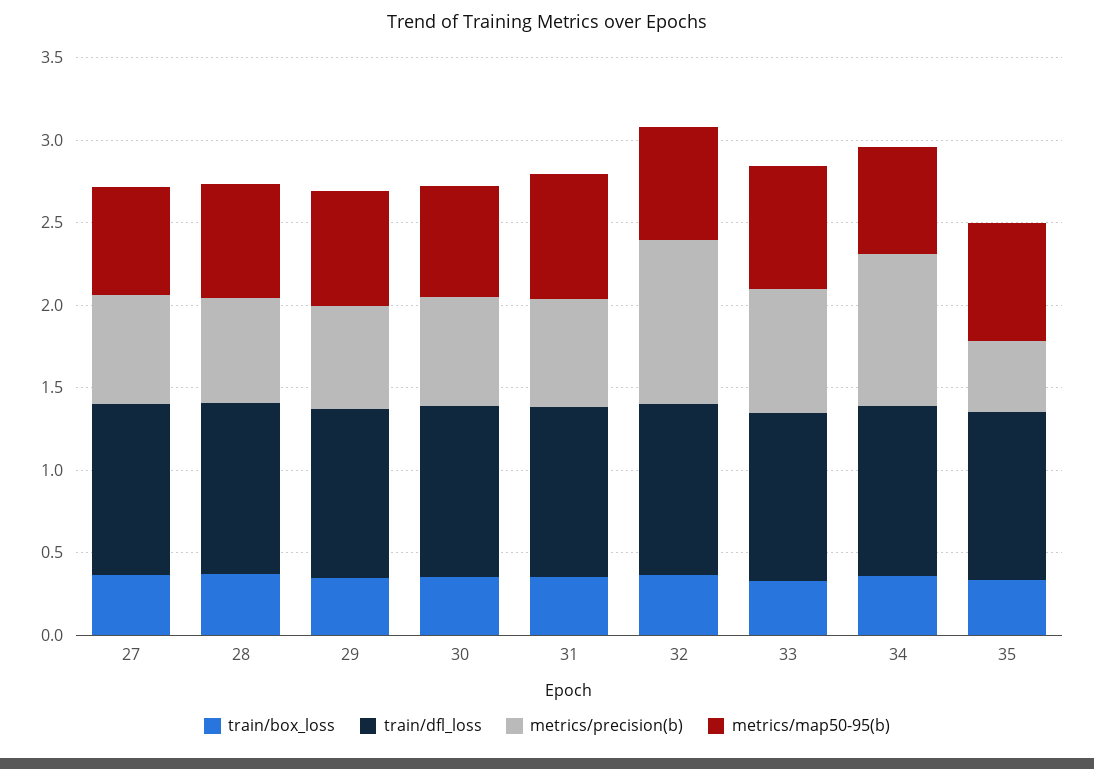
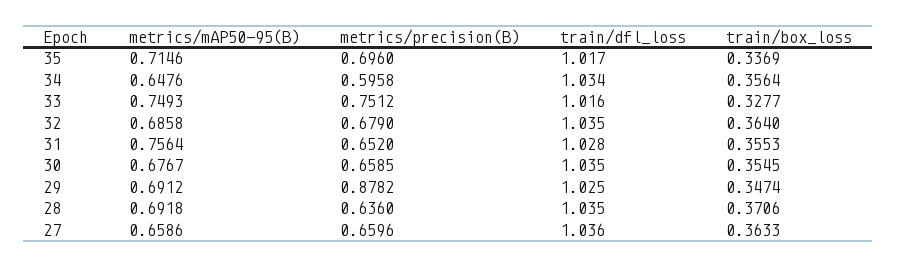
  {
    "train/box_loss": {
      "27": 0.3633,
      "28": 0.3706,
      "29": 0.3474,
      "30": 0.3545,
      "31": 0.3553,
      "32": 0.364,
      "33": 0.3277,
      "34": 0.3564,
      "35": 0.3369
    },
    "train/dfl_loss": {
      "27": 1.036,
      "28": 1.035,
      "29": 1.025,
      "30": 1.035,
      "31": 1.028,
      "32": 1.035,
      "33": 1.016,
      "34": 1.034,
      "35": 1.017
    },
    "metrics/precision(b)": {
      "27": 0.6596,
      "28": 0.636,
-     "29": 0.6,
+     "29": 0.8782,
      "30": 0.6585,
      "31": 0.652,
-     "32": 1,
+     "32": 0.679,
      "33": 0.7512,
-     "34": 0.9,
+     "34": 0.5958,
-     "35": 0.4
+     "35": 0.696
    },
    "metrics/map50-95(b)": {
      "27": 0.6586,
      "28": 0.6918,
      "29": 0.6912,
      "30": 0.6767,
      "31": 0.7564,
      "32": 0.6858,
      "33": 0.7493,
      "34": 0.6476,
      "35": 0.7146
    }
  }

